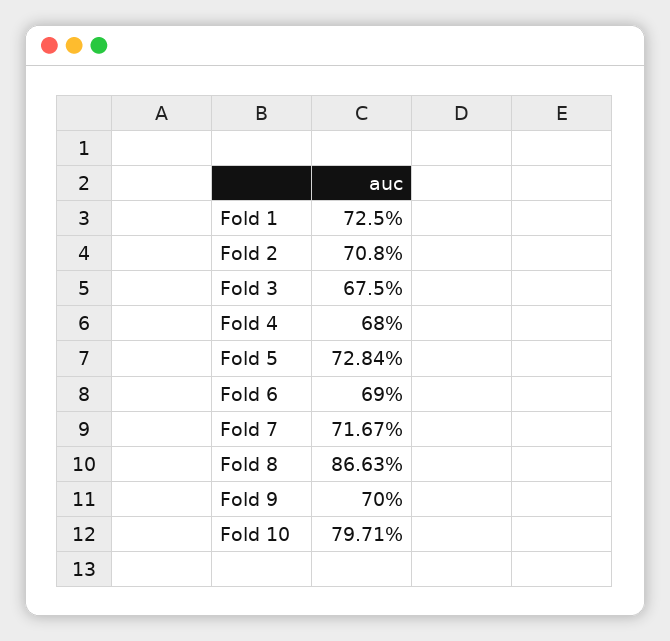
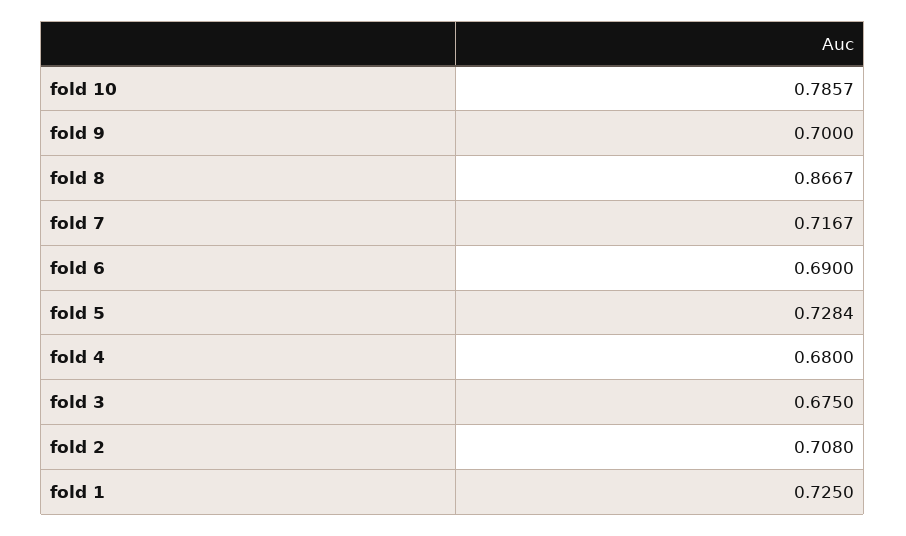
  {
    "Fold 1": 0.725,
    "Fold 2": 0.708,
    "Fold 3": 0.675,
    "Fold 4": 0.68,
    "Fold 5": 0.7284,
    "Fold 6": 0.69,
    "Fold 7": 0.7167,
-   "Fold 8": 0.8663,
+   "Fold 8": 0.8667,
    "Fold 9": 0.7,
-   "Fold 10": 0.7971
+   "Fold 10": 0.7857
  }

